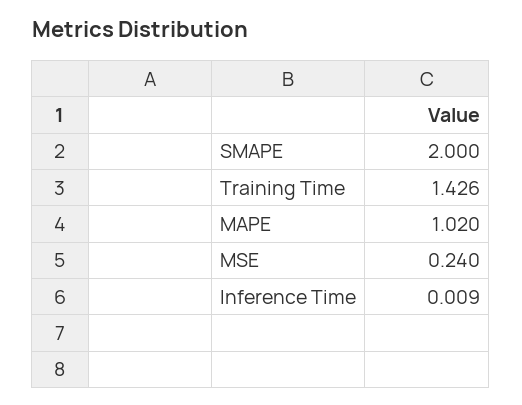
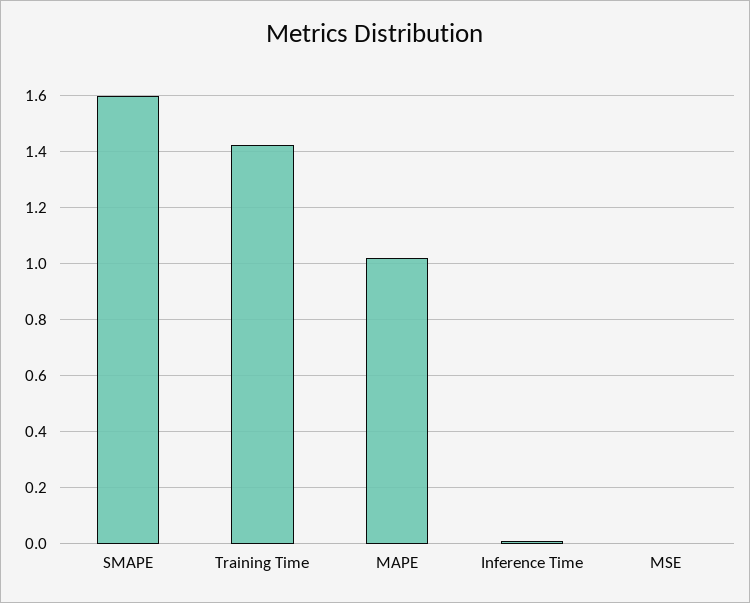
  {
-   "SMAPE": 2,
+   "SMAPE": 1.6,
    "Training Time": 1.426,
    "MAPE": 1.02,
-   "MSE": 0.24,
+   "MSE": 0,
    "Inference Time": 0.009
  }

